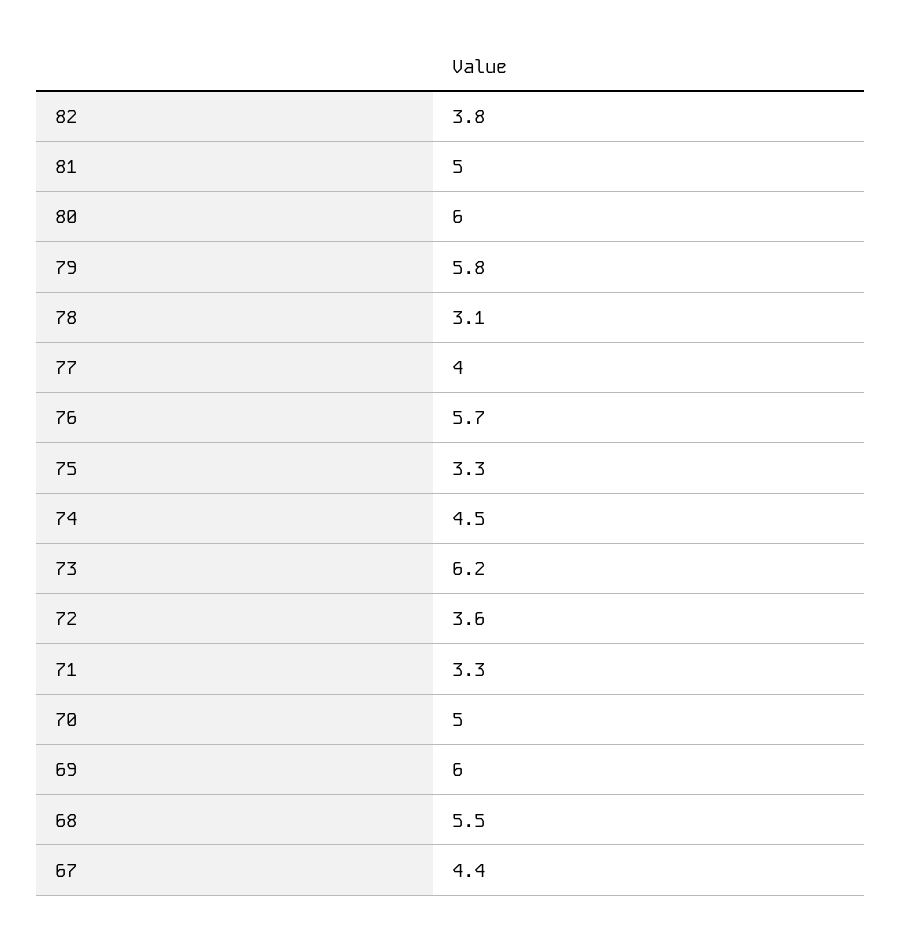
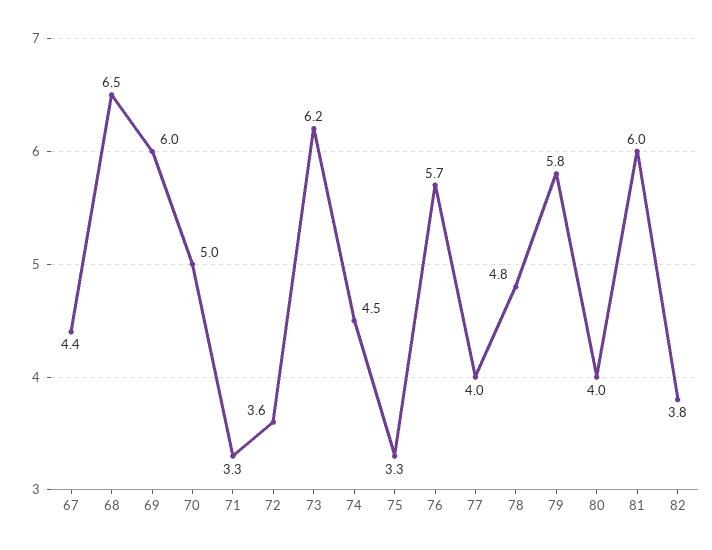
  {
    "82": 3.8,
-   "81": 5,
+   "81": 6,
-   "80": 6,
+   "80": 4,
    "79": 5.8,
-   "78": 3.1,
+   "78": 4.8,
    "77": 4,
    "76": 5.7,
    "75": 3.3,
    "74": 4.5,
    "73": 6.2,
    "72": 3.6,
    "71": 3.3,
    "70": 5,
    "69": 6,
-   "68": 5.5,
+   "68": 6.5,
    "67": 4.4
  }

